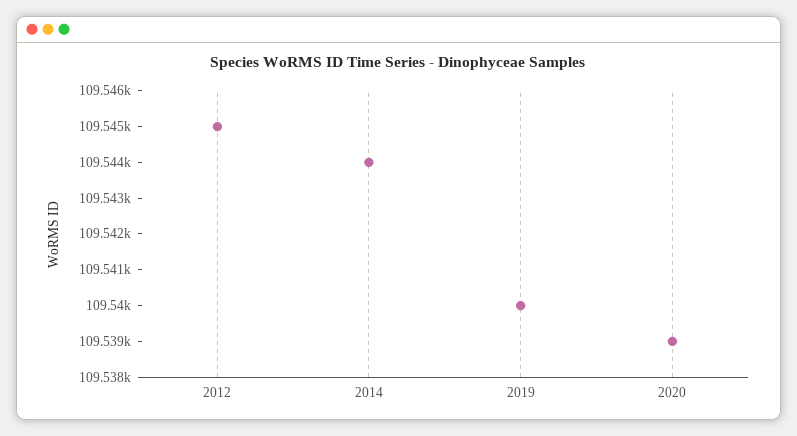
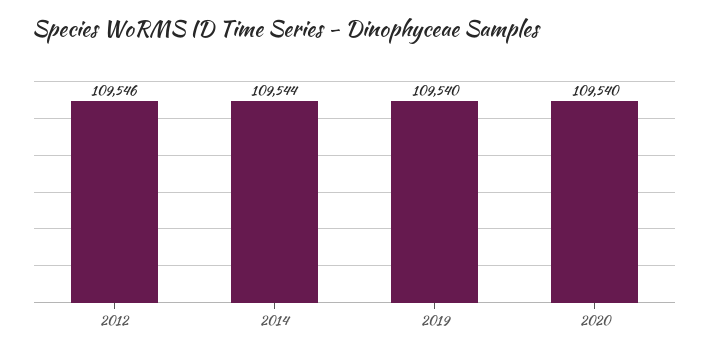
  {
-   "2012": 109545,
+   "2012": 109546,
    "2014": 109544,
    "2019": 109540,
-   "2020": 109539
+   "2020": 109540
  }

